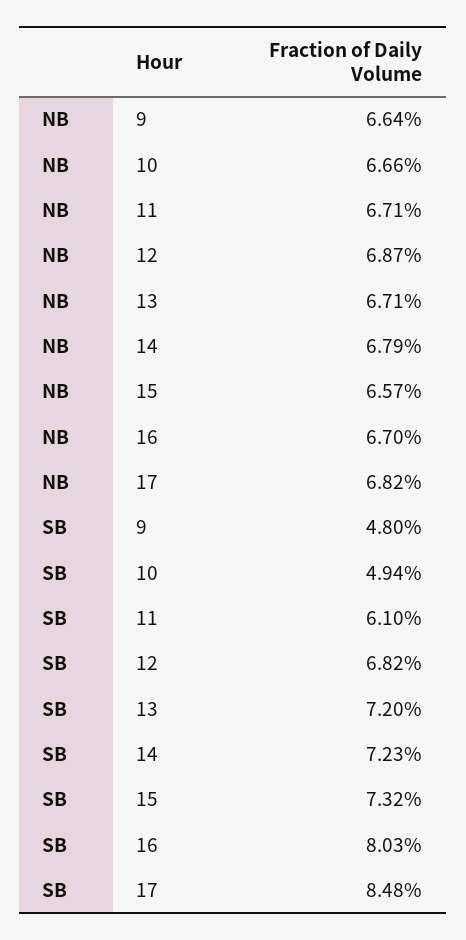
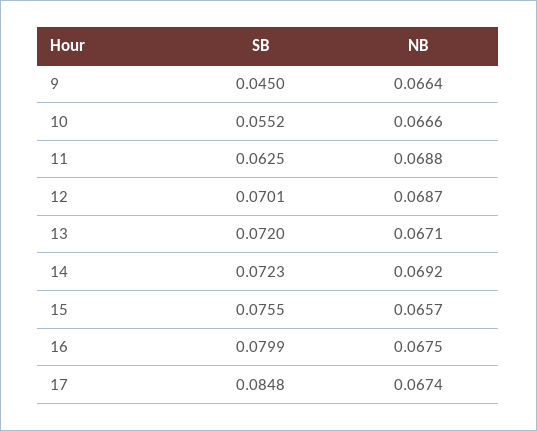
  {
    "NB": {
      "9": 0.0664,
      "10": 0.0666,
-     "11": 0.0671,
+     "11": 0.0688,
      "12": 0.0687,
      "13": 0.0671,
-     "14": 0.0679,
+     "14": 0.0692,
      "15": 0.0657,
-     "16": 0.067,
+     "16": 0.0675,
-     "17": 0.0682
+     "17": 0.0674
    },
    "SB": {
-     "9": 0.048,
+     "9": 0.045,
-     "10": 0.0494,
+     "10": 0.0552,
-     "11": 0.061,
+     "11": 0.0625,
-     "12": 0.0682,
+     "12": 0.0701,
      "13": 0.072,
      "14": 0.0723,
-     "15": 0.0732,
+     "15": 0.0755,
-     "16": 0.0803,
+     "16": 0.0799,
      "17": 0.0848
    }
  }

